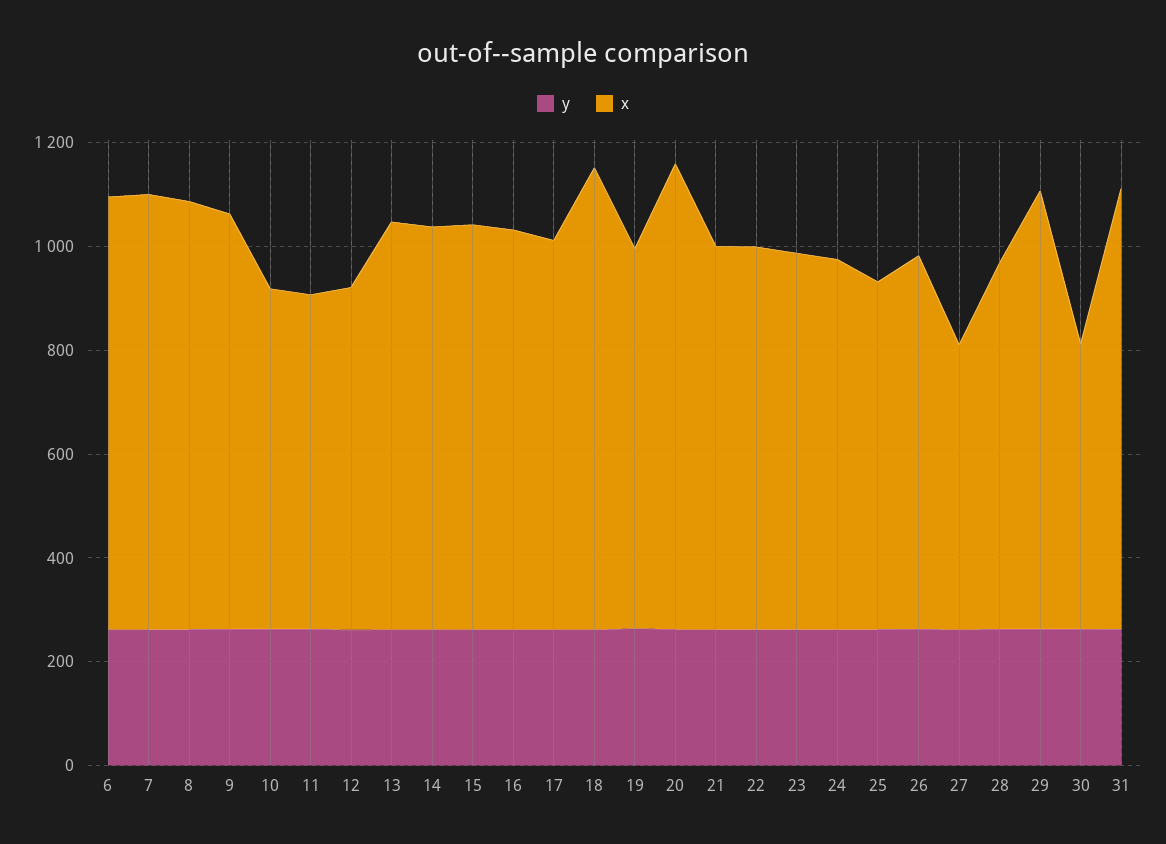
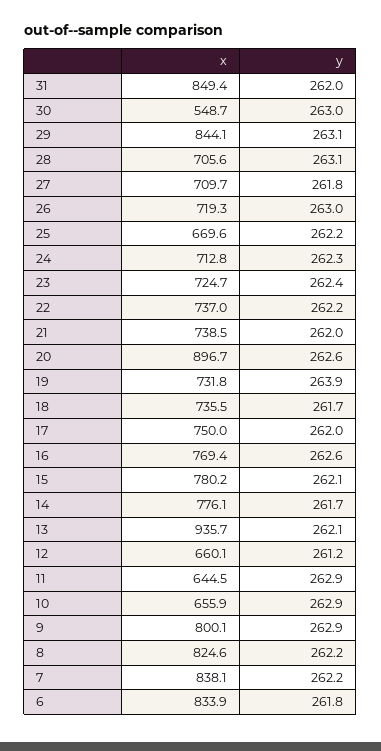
  {
    "y": {
      "6": 261.8,
      "7": 262.2,
      "8": 262.2,
      "9": 262.9,
      "10": 262.9,
      "11": 262.9,
      "12": 261.2,
      "13": 262.1,
      "14": 261.7,
      "15": 262.1,
      "16": 262.6,
      "17": 262,
      "18": 261.7,
      "19": 263.9,
      "20": 262.6,
      "21": 262,
      "22": 262.2,
      "23": 262.4,
      "24": 262.3,
      "25": 262.2,
      "26": 263,
      "27": 261.8,
      "28": 263.1,
      "29": 263.1,
      "30": 263,
      "31": 262
    },
    "x": {
      "6": 833.9,
      "7": 838.1,
      "8": 824.6,
      "9": 800.1,
      "10": 655.9,
      "11": 644.5,
      "12": 660.1,
-     "13": 800,
+     "13": 935.7,
      "14": 776.1,
      "15": 780.2,
      "16": 769.4,
      "17": 750,
-     "18": 900,
+     "18": 735.5,
      "19": 731.8,
      "20": 896.7,
      "21": 738.5,
      "22": 737,
      "23": 724.7,
      "24": 712.8,
      "25": 669.6,
      "26": 719.3,
-     "27": 550,
+     "27": 709.7,
      "28": 705.6,
      "29": 844.1,
      "30": 548.7,
      "31": 849.4
    }
  }

